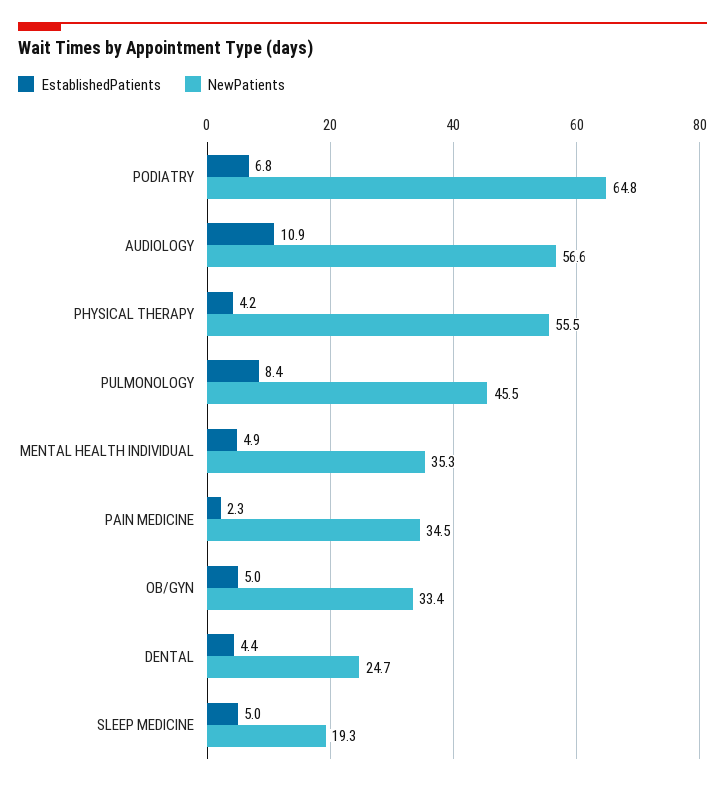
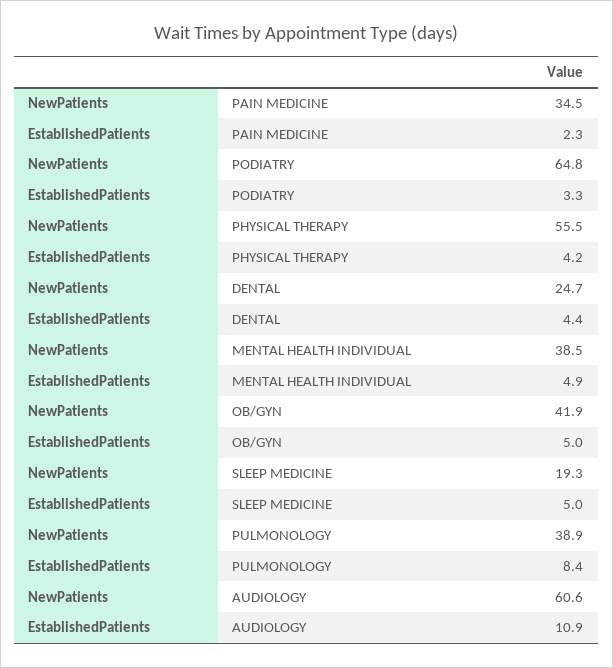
  {
    "EstablishedPatients": {
-     "PODIATRY": 6.8,
+     "PODIATRY": 3.3,
      "AUDIOLOGY": 10.9,
      "PHYSICAL THERAPY": 4.2,
      "PULMONOLOGY": 8.4,
      "MENTAL HEALTH INDIVIDUAL": 4.9,
      "PAIN MEDICINE": 2.3,
      "OB/GYN": 5,
      "DENTAL": 4.4,
      "SLEEP MEDICINE": 5
    },
    "NewPatients": {
      "PODIATRY": 64.8,
-     "AUDIOLOGY": 56.6,
+     "AUDIOLOGY": 60.6,
      "PHYSICAL THERAPY": 55.5,
-     "PULMONOLOGY": 45.5,
+     "PULMONOLOGY": 38.9,
-     "MENTAL HEALTH INDIVIDUAL": 35.3,
+     "MENTAL HEALTH INDIVIDUAL": 38.5,
      "PAIN MEDICINE": 34.5,
-     "OB/GYN": 33.4,
+     "OB/GYN": 41.9,
      "DENTAL": 24.7,
      "SLEEP MEDICINE": 19.3
    }
  }

